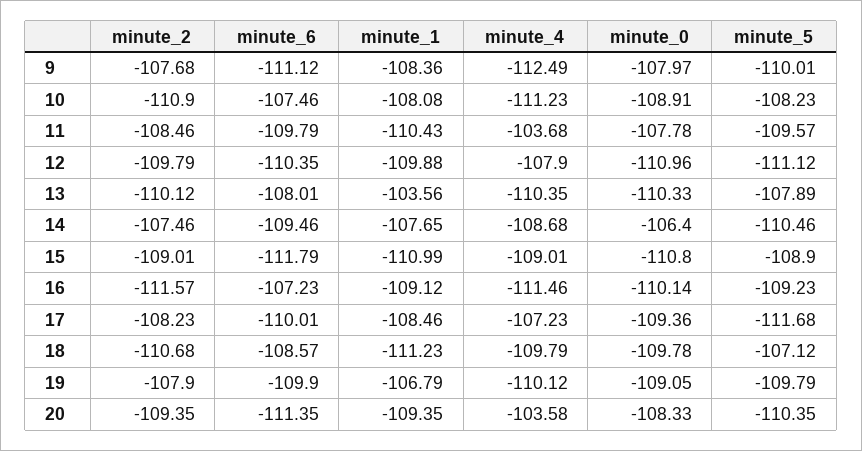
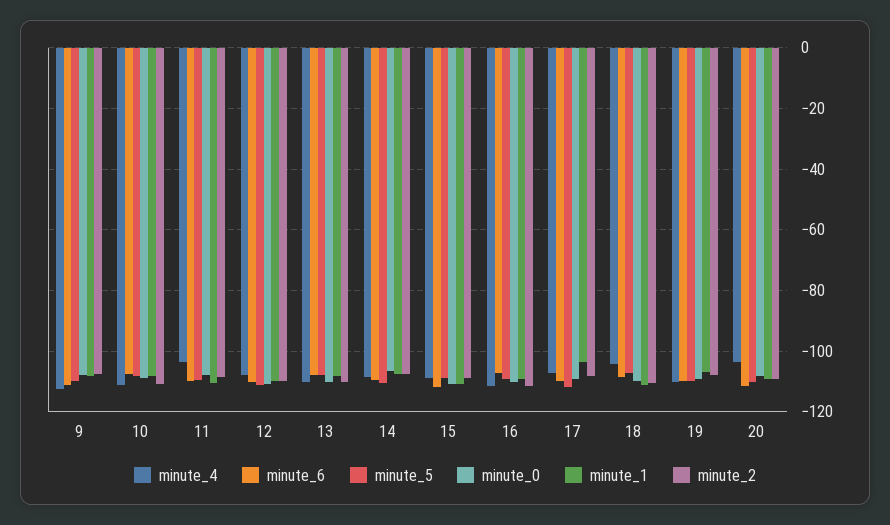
  {
    "minute_2": {
      "9": -107.68,
      "10": -110.9,
      "11": -108.46,
      "12": -109.79,
      "13": -110.12,
      "14": -107.46,
      "15": -109.01,
      "16": -111.57,
      "17": -108.23,
      "18": -110.68,
      "19": -107.9,
      "20": -109.35
    },
    "minute_6": {
      "9": -111.12,
      "10": -107.46,
      "11": -109.79,
      "12": -110.35,
      "13": -108.01,
      "14": -109.46,
      "15": -111.79,
      "16": -107.23,
      "17": -110.01,
      "18": -108.57,
      "19": -109.9,
      "20": -111.35
    },
    "minute_1": {
      "9": -108.36,
      "10": -108.08,
      "11": -110.43,
      "12": -109.88,
-     "13": -103.56,
+     "13": -108,
      "14": -107.65,
      "15": -110.99,
      "16": -109.12,
-     "17": -108.46,
+     "17": -104,
      "18": -111.23,
      "19": -106.79,
      "20": -109.35
    },
    "minute_4": {
      "9": -112.49,
      "10": -111.23,
      "11": -103.68,
      "12": -107.9,
      "13": -110.35,
      "14": -108.68,
      "15": -109.01,
      "16": -111.46,
      "17": -107.23,
-     "18": -109.79,
+     "18": -104,
      "19": -110.12,
      "20": -103.58
    },
    "minute_0": {
      "9": -107.97,
      "10": -108.91,
      "11": -107.78,
      "12": -110.96,
      "13": -110.33,
      "14": -106.4,
      "15": -110.8,
      "16": -110.14,
      "17": -109.36,
      "18": -109.78,
      "19": -109.05,
      "20": -108.33
    },
    "minute_5": {
      "9": -110.01,
      "10": -108.23,
      "11": -109.57,
      "12": -111.12,
      "13": -107.89,
      "14": -110.46,
      "15": -108.9,
      "16": -109.23,
      "17": -111.68,
      "18": -107.12,
      "19": -109.79,
      "20": -110.35
    }
  }

